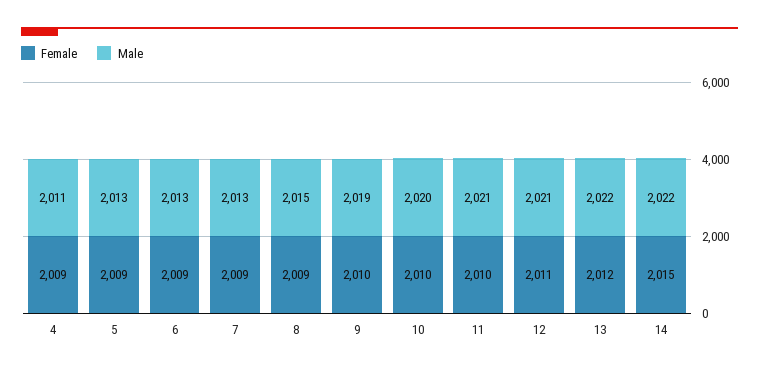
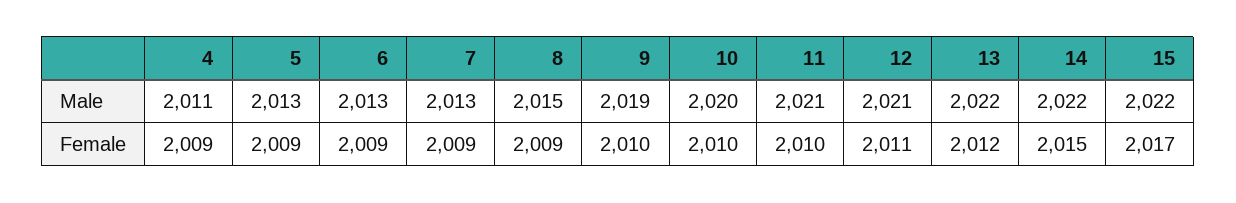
  {
    "Female": {
      "4": 2009,
      "5": 2009,
      "6": 2009,
      "7": 2009,
      "8": 2009,
      "9": 2010,
      "10": 2010,
      "11": 2010,
      "12": 2011,
      "13": 2012,
-     "14": 2015
+     "14": 2015,
+     "15": 2017
    },
    "Male": {
      "4": 2011,
      "5": 2013,
      "6": 2013,
      "7": 2013,
      "8": 2015,
      "9": 2019,
      "10": 2020,
      "11": 2021,
      "12": 2021,
      "13": 2022,
-     "14": 2022
+     "14": 2022,
+     "15": 2022
    }
  }

